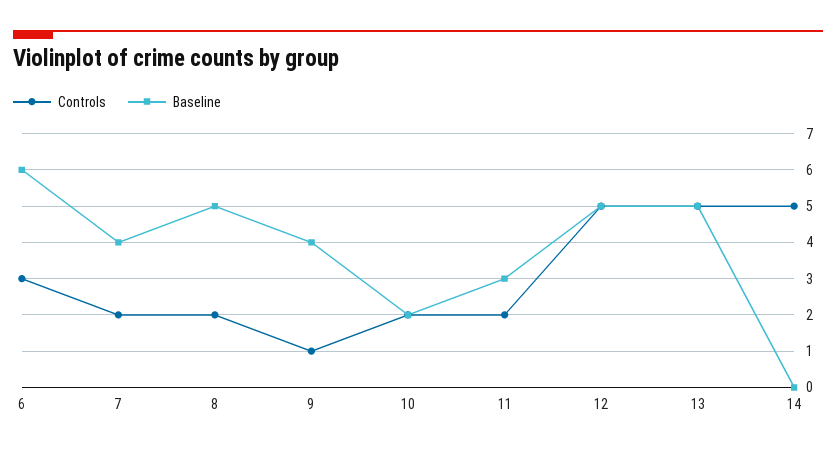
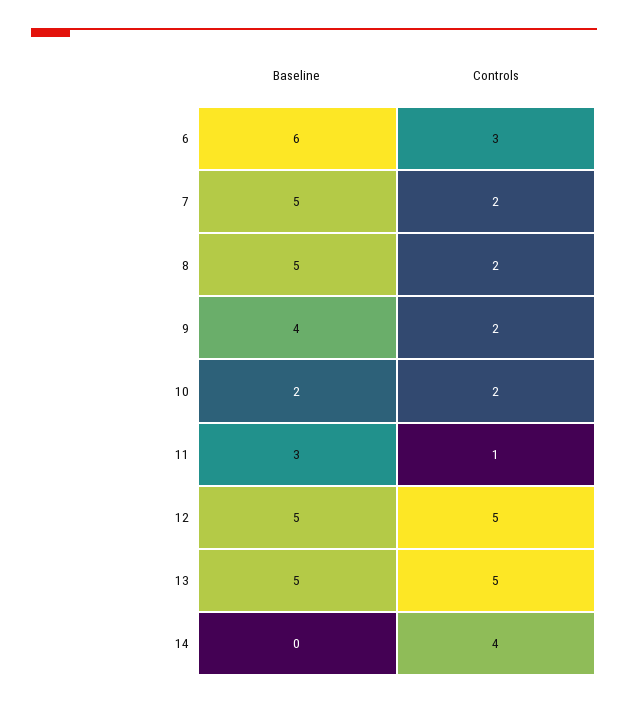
  {
    "Controls": {
      "6": 3,
      "7": 2,
      "8": 2,
-     "9": 1,
+     "9": 2,
      "10": 2,
-     "11": 2,
+     "11": 1,
      "12": 5,
      "13": 5,
-     "14": 5
+     "14": 4
    },
    "Baseline": {
      "6": 6,
-     "7": 4,
+     "7": 5,
      "8": 5,
      "9": 4,
      "10": 2,
      "11": 3,
      "12": 5,
      "13": 5,
      "14": 0
    }
  }

